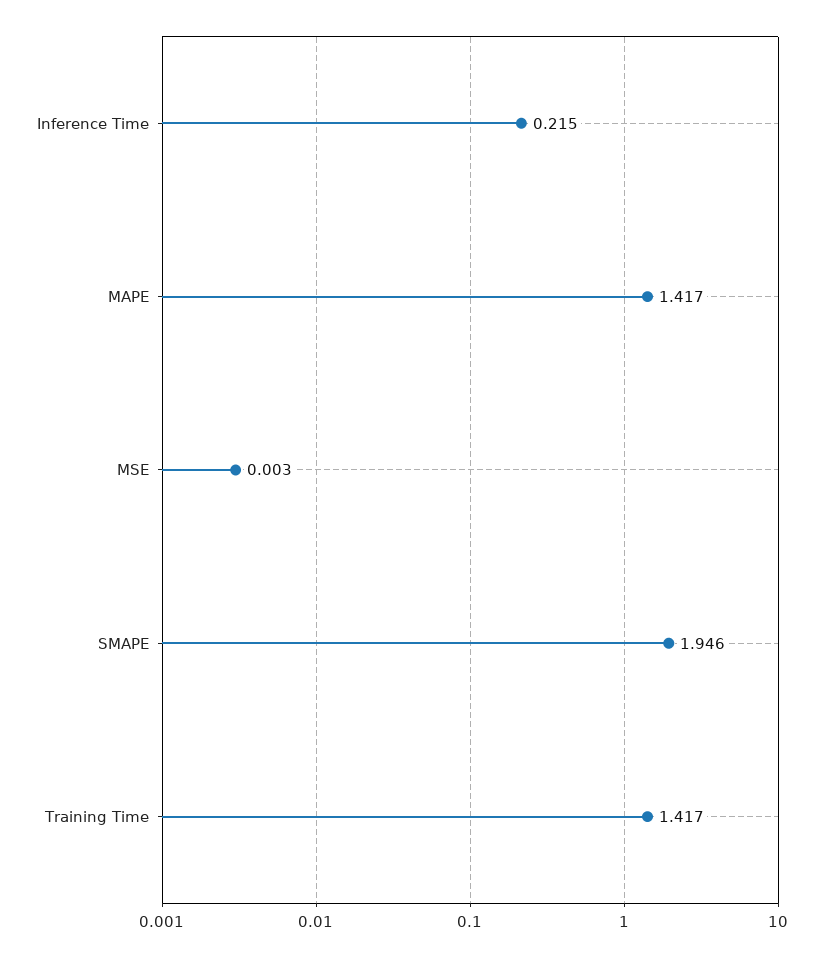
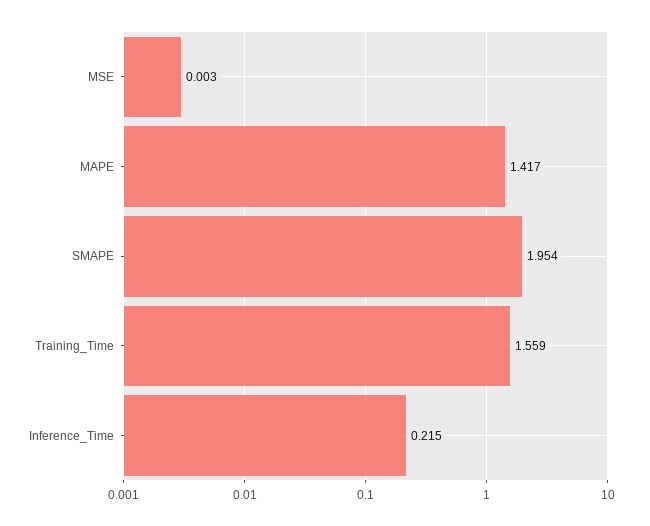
  {
    "Inference Time": 0.215,
    "MAPE": 1.417,
    "MSE": 0.003,
-   "SMAPE": 1.946,
+   "SMAPE": 1.954,
-   "Training Time": 1.417
+   "Training Time": 1.559
  }

